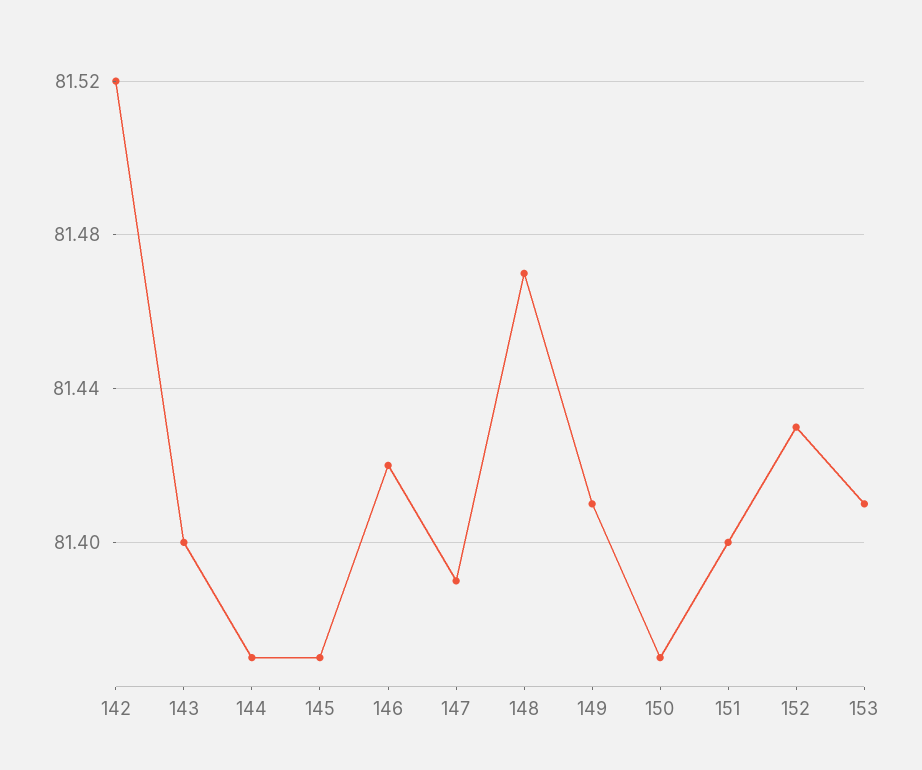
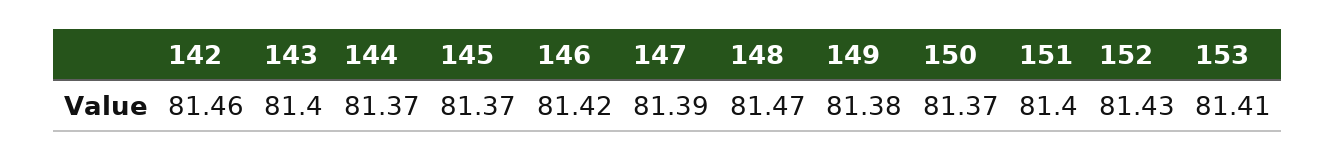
  {
-   "142": 81.52,
+   "142": 81.46,
    "143": 81.4,
    "144": 81.37,
    "145": 81.37,
    "146": 81.42,
    "147": 81.39,
    "148": 81.47,
-   "149": 81.41,
+   "149": 81.38,
    "150": 81.37,
    "151": 81.4,
    "152": 81.43,
    "153": 81.41
  }

